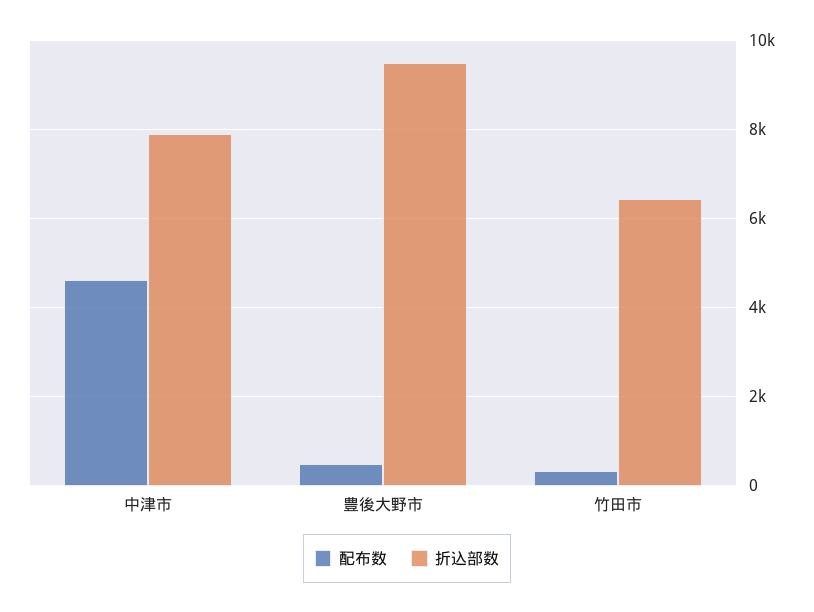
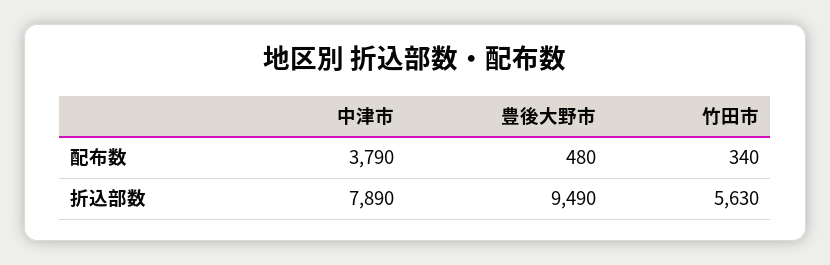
  {
    "配布数": {
-     "中津市": 4600,
+     "中津市": 3790,
      "豊後大野市": 480,
      "竹田市": 340
    },
    "折込部数": {
      "中津市": 7890,
      "豊後大野市": 9490,
-     "竹田市": 6400
+     "竹田市": 5630
    }
  }

